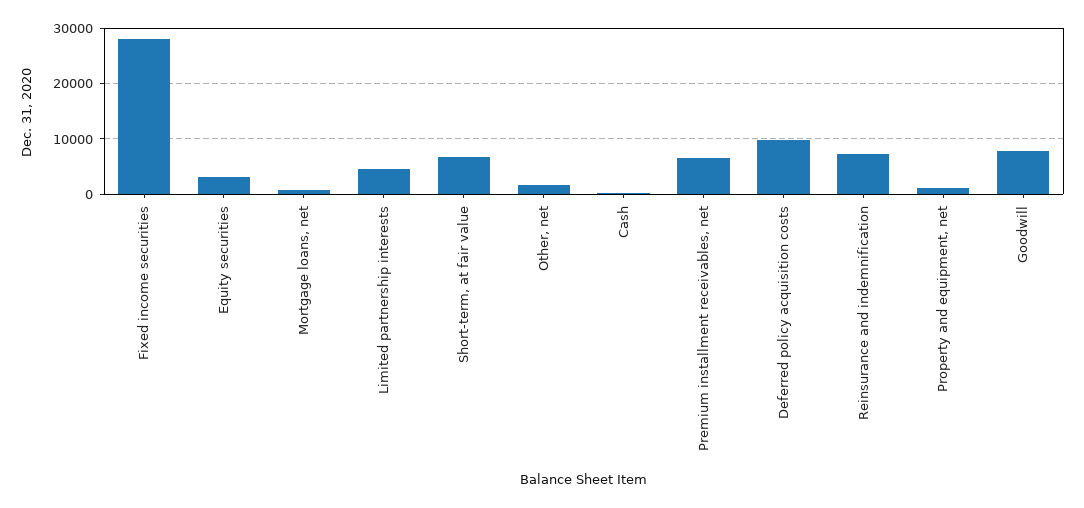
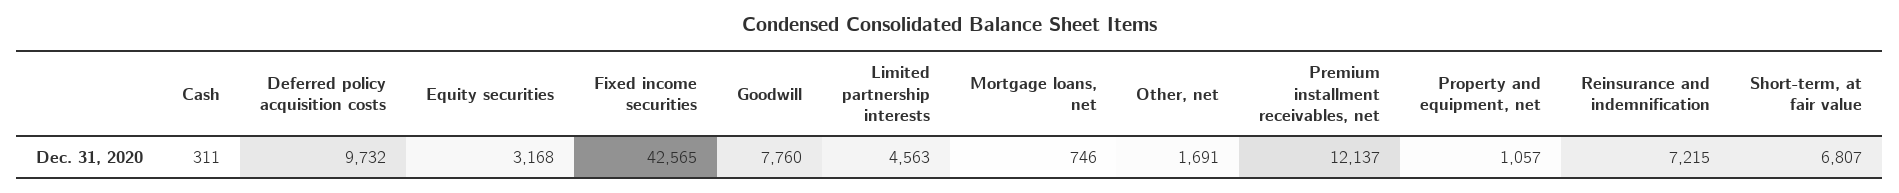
  {
-   "Fixed income securities": 28000,
+   "Fixed income securities": 42565,
    "Equity securities": 3168,
    "Mortgage loans, net": 746,
    "Limited partnership interests": 4563,
    "Short-term, at fair value": 6807,
    "Other, net": 1691,
    "Cash": 311,
-   "Premium installment receivables, net": 6000,
+   "Premium installment receivables, net": 12137,
    "Deferred policy acquisition costs": 9732,
    "Reinsurance and indemnification": 7215,
    "Property and equipment, net": 1057,
    "Goodwill": 7760
  }

